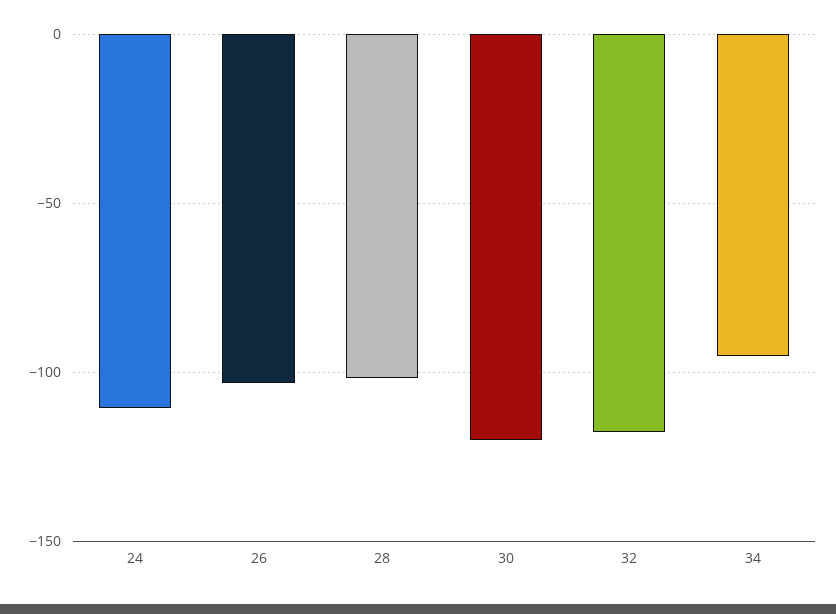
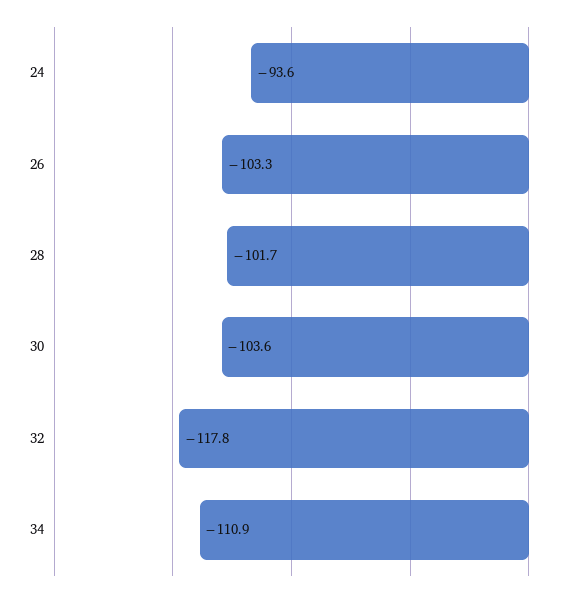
  {
-   "24": -110,
+   "24": -93.6,
    "26": -103.3,
    "28": -101.7,
-   "30": -120,
+   "30": -103.6,
    "32": -117.8,
-   "34": -95
+   "34": -110.9
  }

